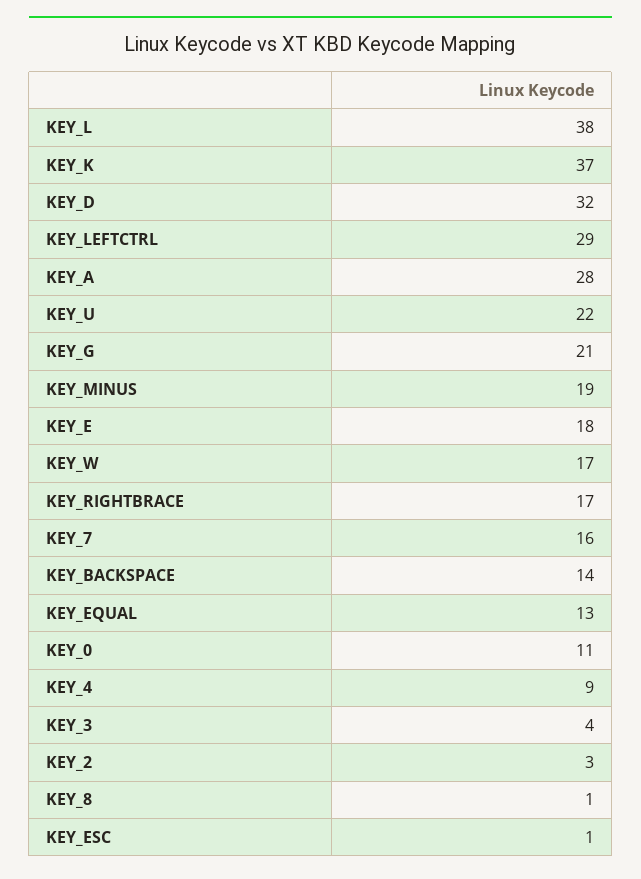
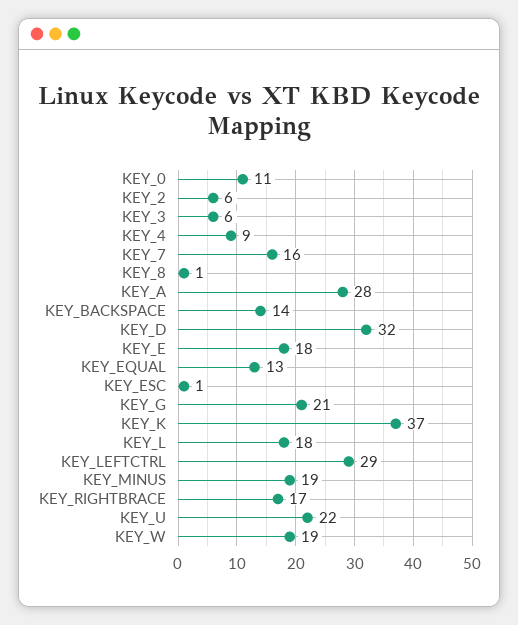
  {
-   "KEY_L": 38,
+   "KEY_L": 18,
    "KEY_K": 37,
    "KEY_D": 32,
    "KEY_LEFTCTRL": 29,
    "KEY_A": 28,
    "KEY_U": 22,
    "KEY_G": 21,
    "KEY_MINUS": 19,
    "KEY_E": 18,
-   "KEY_W": 17,
+   "KEY_W": 19,
    "KEY_RIGHTBRACE": 17,
    "KEY_7": 16,
    "KEY_BACKSPACE": 14,
    "KEY_EQUAL": 13,
    "KEY_0": 11,
    "KEY_4": 9,
-   "KEY_3": 4,
+   "KEY_3": 6,
-   "KEY_2": 3,
+   "KEY_2": 6,
    "KEY_8": 1,
    "KEY_ESC": 1
  }

